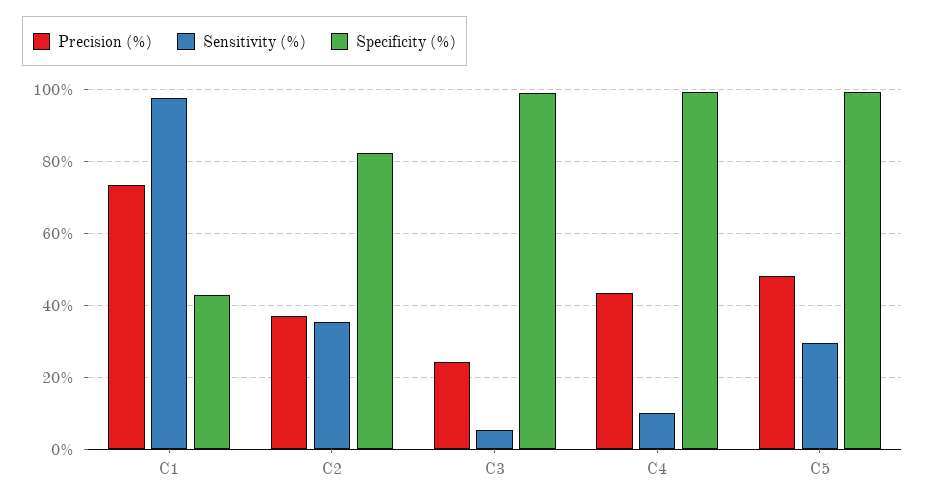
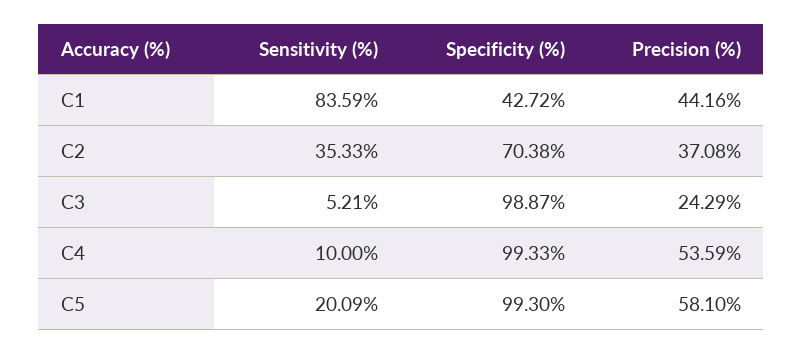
  {
    "Precision (%)": {
-     "C1": 74,
+     "C1": 44.16,
      "C2": 37.08,
      "C3": 24.29,
-     "C4": 44,
+     "C4": 53.59,
-     "C5": 48
+     "C5": 58.1
    },
    "Sensitivity (%)": {
-     "C1": 98,
+     "C1": 83.59,
      "C2": 35.33,
      "C3": 5.21,
      "C4": 10,
-     "C5": 30
+     "C5": 20.09
    },
    "Specificity (%)": {
      "C1": 42.72,
-     "C2": 82,
+     "C2": 70.38,
      "C3": 98.87,
      "C4": 99.33,
      "C5": 99.3
    }
  }

